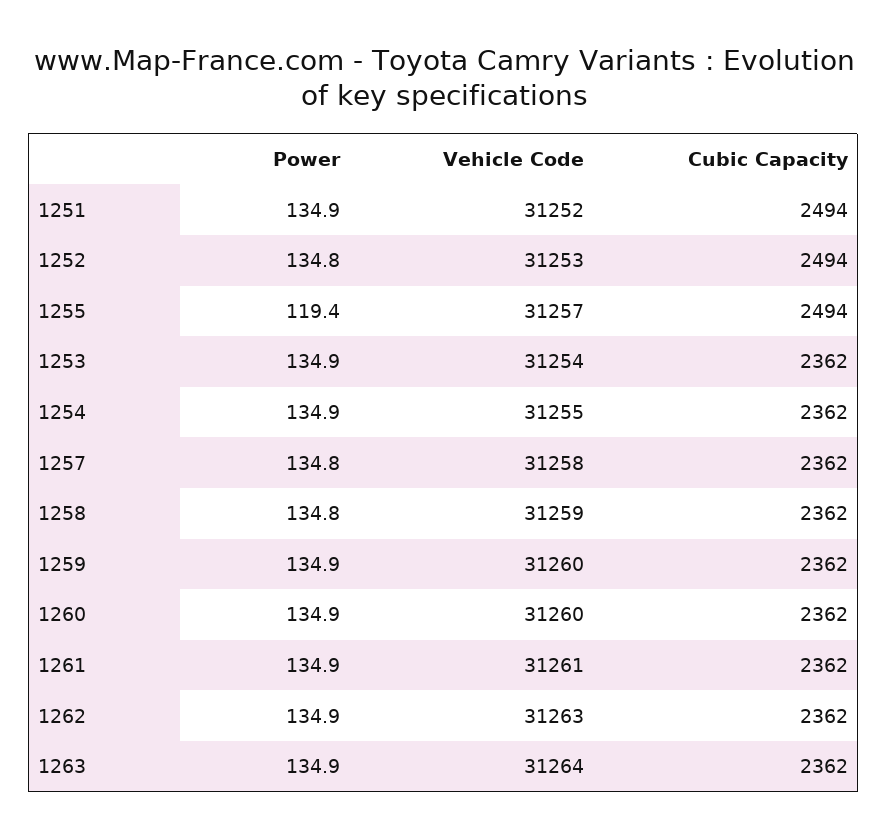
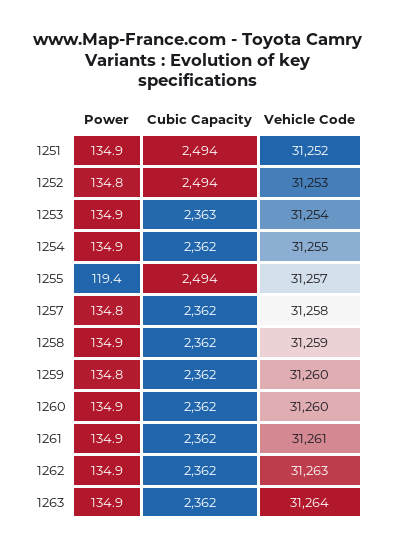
  {
    "Power": {
      "1251": 134.9,
      "1252": 134.8,
      "1255": 119.4,
      "1253": 134.9,
      "1254": 134.9,
      "1257": 134.8,
-     "1258": 134.8,
+     "1258": 134.9,
-     "1259": 134.9,
+     "1259": 134.8,
      "1260": 134.9,
      "1261": 134.9,
      "1262": 134.9,
      "1263": 134.9
    },
    "Vehicle Code": {
      "1251": 31252,
      "1252": 31253,
      "1255": 31257,
      "1253": 31254,
      "1254": 31255,
      "1257": 31258,
      "1258": 31259,
      "1259": 31260,
      "1260": 31260,
      "1261": 31261,
      "1262": 31263,
      "1263": 31264
    },
    "Cubic Capacity": {
      "1251": 2494,
      "1252": 2494,
      "1255": 2494,
-     "1253": 2362,
+     "1253": 2363,
      "1254": 2362,
      "1257": 2362,
      "1258": 2362,
      "1259": 2362,
      "1260": 2362,
      "1261": 2362,
      "1262": 2362,
      "1263": 2362
    }
  }

